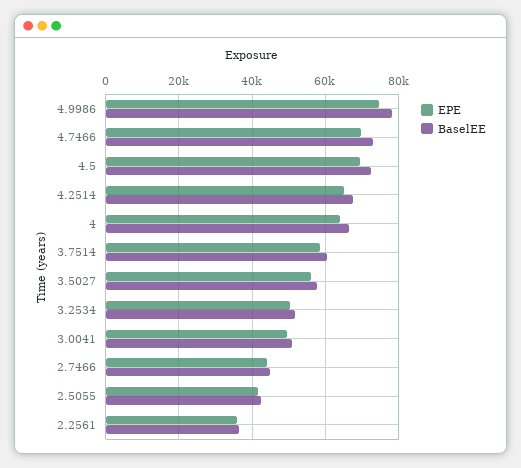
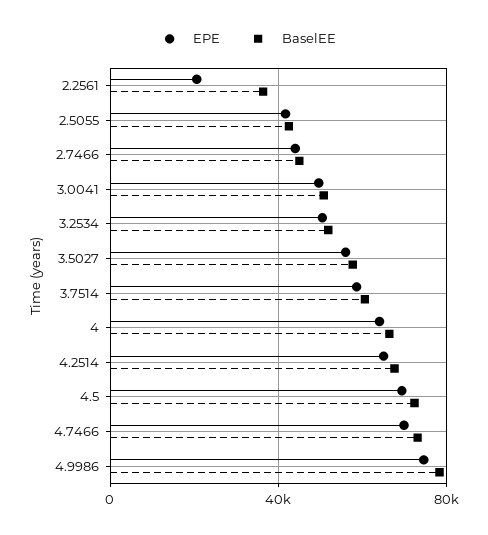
  {
    "EPE": {
      "4.9986": 74000,
      "4.7466": 70000,
      "4.5": 70000,
      "4.2514": 66000,
      "4": 64000,
      "3.7514": 58000,
      "3.5027": 56000,
      "3.2534": 50000,
      "3.0041": 50000,
      "2.7466": 44000,
      "2.5055": 42000,
-     "2.2561": 36000
+     "2.2561": 20000
    },
    "BaselEE": {
      "4.9986": 78000,
      "4.7466": 74000,
      "4.5": 72000,
      "4.2514": 68000,
      "4": 66000,
      "3.7514": 60000,
      "3.5027": 58000,
      "3.2534": 52000,
      "3.0041": 50000,
      "2.7466": 44000,
      "2.5055": 42000,
      "2.2561": 36000
    }
  }

